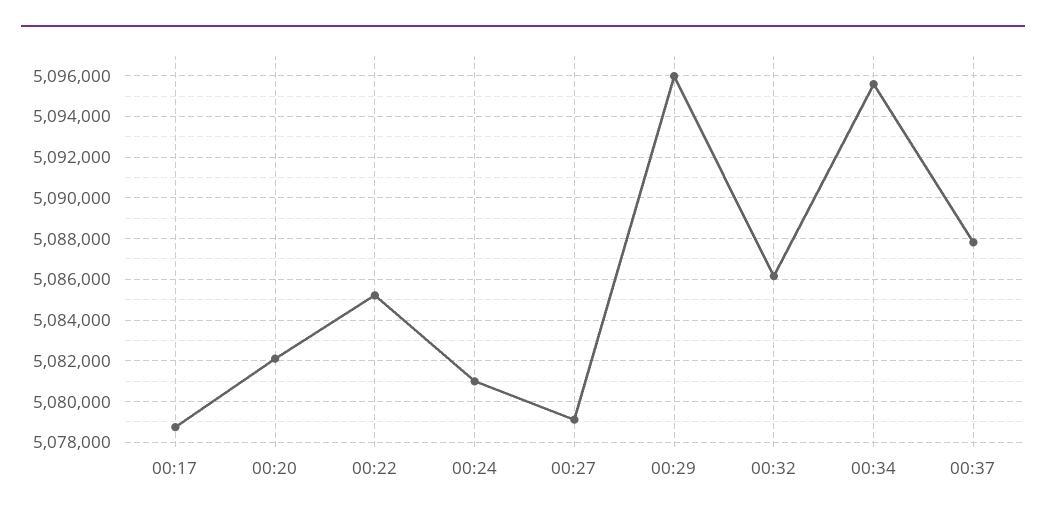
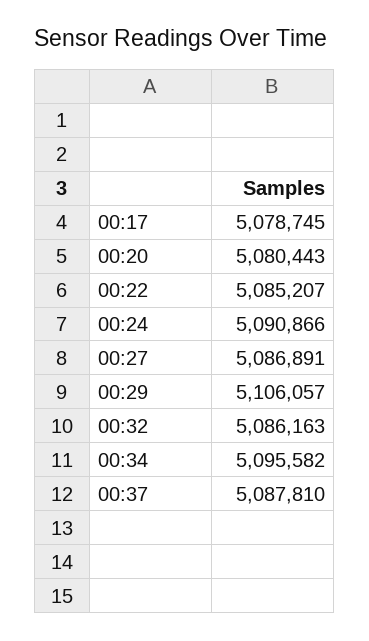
  {
    "00:17": 5078745,
-   "00:20": 5082000,
+   "00:20": 5080443,
    "00:22": 5085207,
-   "00:24": 5081000,
+   "00:24": 5090866,
-   "00:27": 5079000,
+   "00:27": 5086891,
-   "00:29": 5096000,
+   "00:29": 5106057,
    "00:32": 5086163,
    "00:34": 5095582,
    "00:37": 5087810
  }

